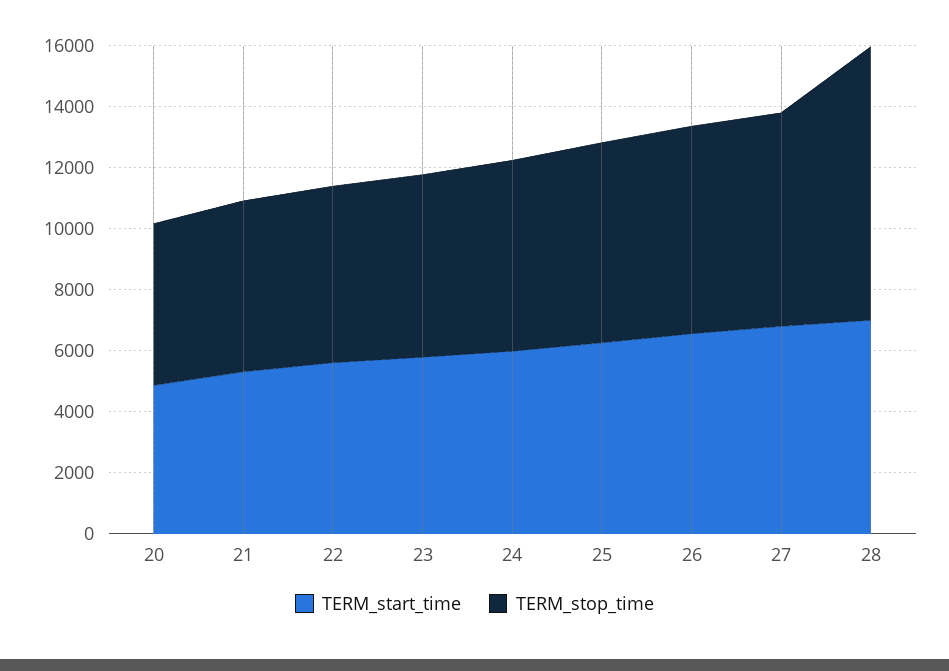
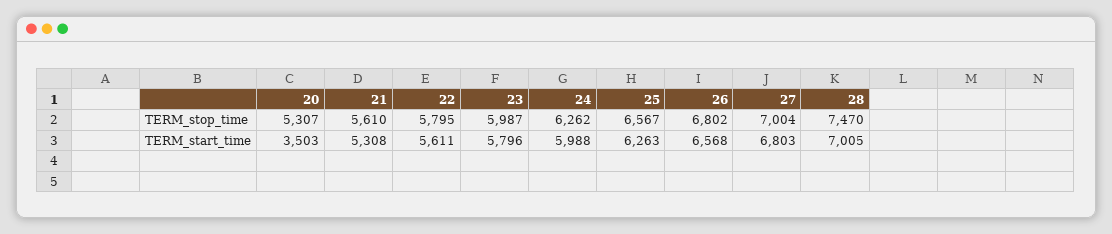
  {
    "TERM_start_time": {
-     "20": 5000,
+     "20": 3503,
      "21": 5308,
      "22": 5611,
      "23": 5796,
      "24": 5988,
      "25": 6263,
      "26": 6568,
      "27": 6803,
      "28": 7005
    },
    "TERM_stop_time": {
      "20": 5307,
      "21": 5610,
      "22": 5795,
      "23": 5987,
      "24": 6262,
      "25": 6567,
      "26": 6802,
      "27": 7004,
-     "28": 9000
+     "28": 7470
    }
  }

